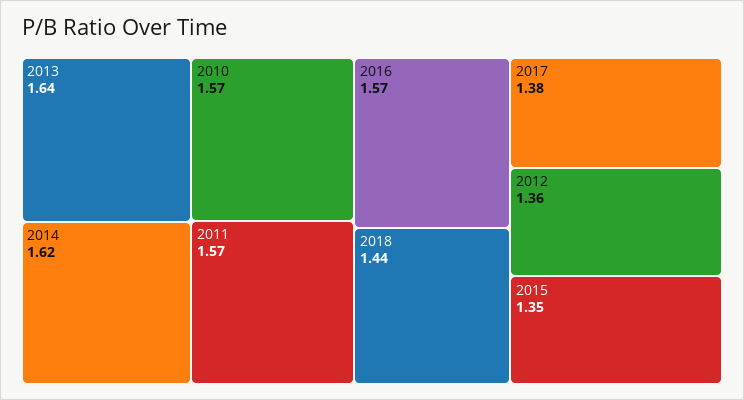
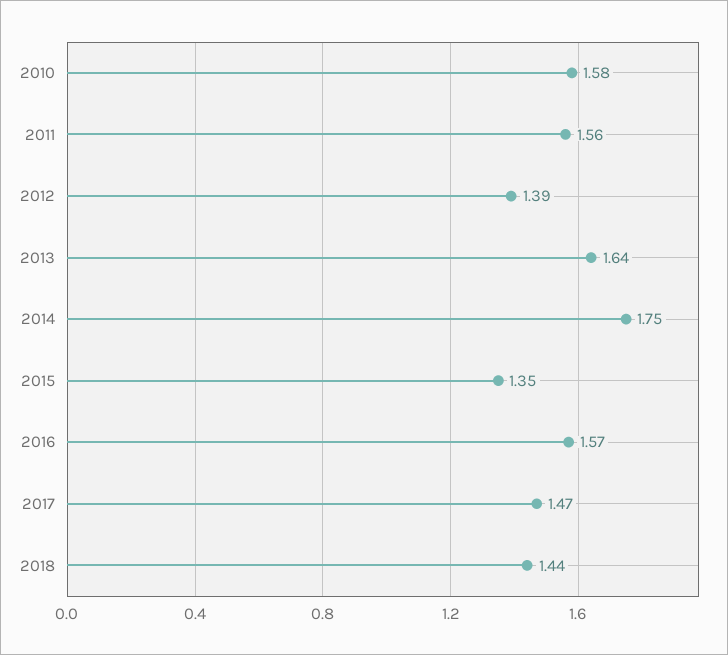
  {
    "2013": 1.64,
-   "2014": 1.62,
+   "2014": 1.75,
-   "2010": 1.57,
+   "2010": 1.58,
-   "2011": 1.57,
+   "2011": 1.56,
    "2016": 1.57,
    "2018": 1.44,
-   "2017": 1.38,
+   "2017": 1.47,
-   "2012": 1.36,
+   "2012": 1.39,
    "2015": 1.35
  }

